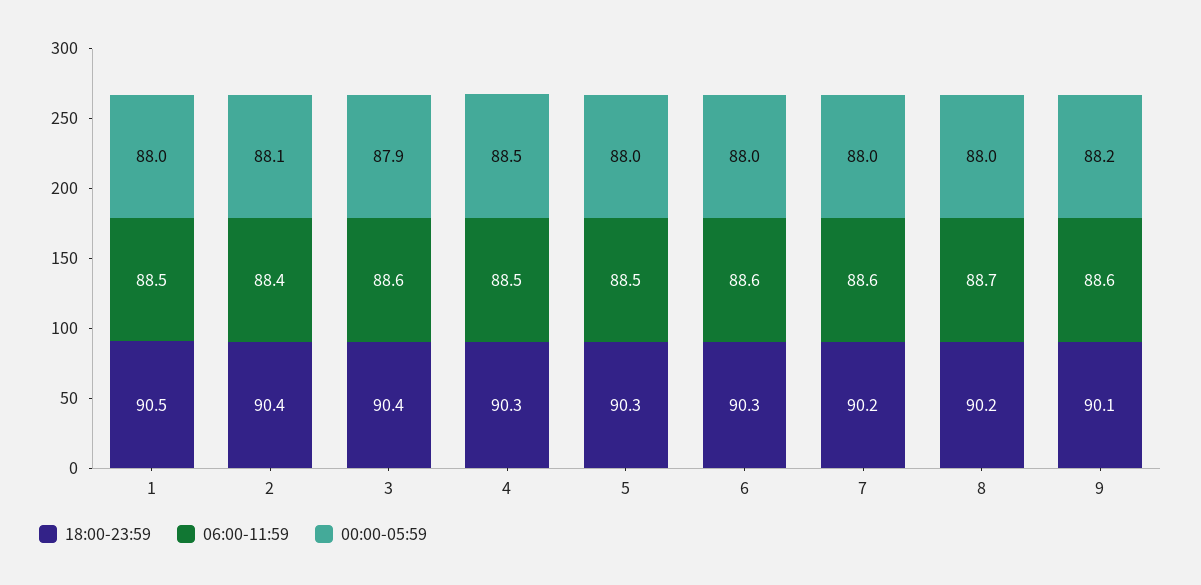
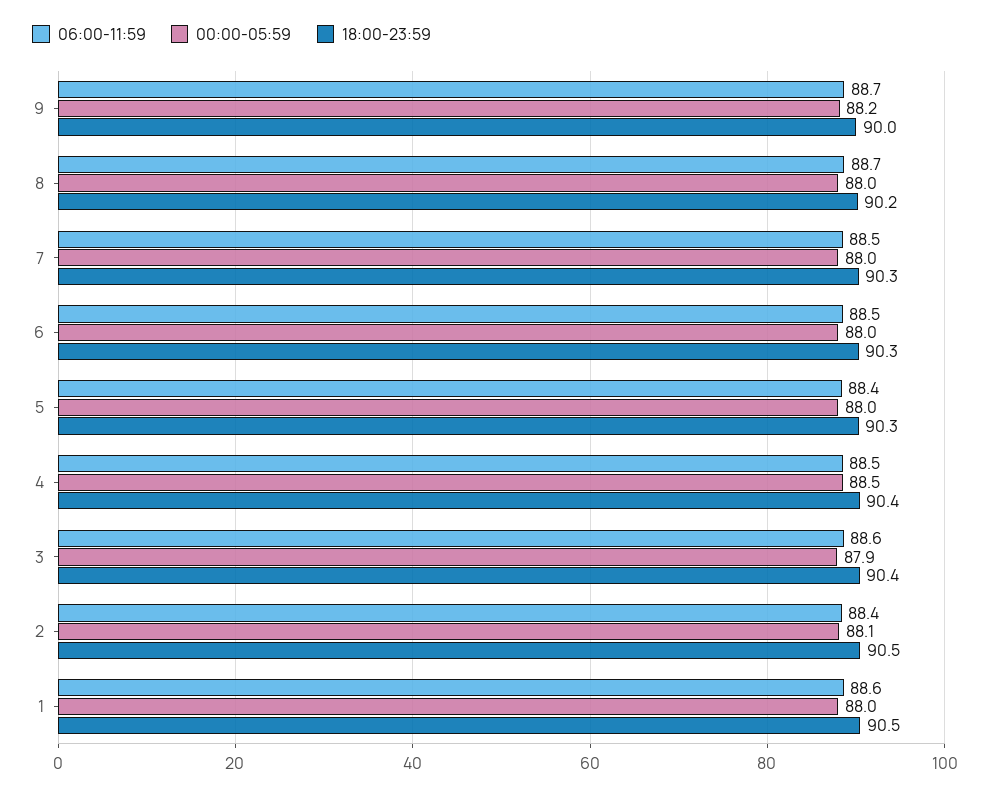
  {
    "18:00-23:59": {
      "1": 90.5,
-     "2": 90.4,
+     "2": 90.5,
      "3": 90.4,
-     "4": 90.3,
+     "4": 90.4,
      "5": 90.3,
      "6": 90.3,
-     "7": 90.2,
+     "7": 90.3,
      "8": 90.2,
-     "9": 90.1
+     "9": 90
    },
    "06:00-11:59": {
-     "1": 88.5,
+     "1": 88.6,
      "2": 88.4,
      "3": 88.6,
      "4": 88.5,
-     "5": 88.5,
+     "5": 88.4,
-     "6": 88.6,
+     "6": 88.5,
-     "7": 88.6,
+     "7": 88.5,
      "8": 88.7,
-     "9": 88.6
+     "9": 88.7
    },
    "00:00-05:59": {
      "1": 88,
      "2": 88.1,
      "3": 87.9,
      "4": 88.5,
      "5": 88,
      "6": 88,
      "7": 88,
      "8": 88,
      "9": 88.2
    }
  }

